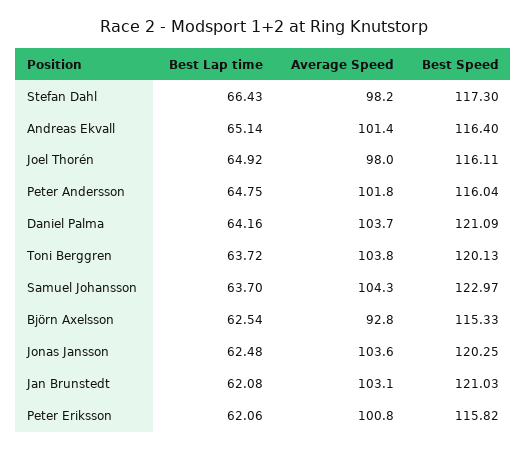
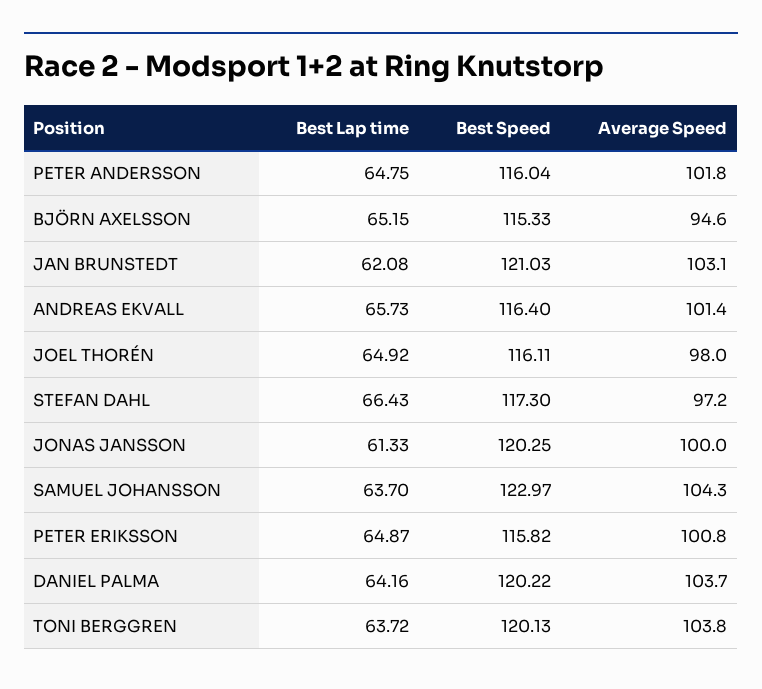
  {
    "Best Lap time": {
      "Stefan Dahl": 66.43,
-     "Andreas Ekvall": 65.14,
+     "Andreas Ekvall": 65.73,
      "Joel Thorén": 64.92,
      "Peter Andersson": 64.75,
      "Daniel Palma": 64.16,
      "Toni Berggren": 63.72,
      "Samuel Johansson": 63.7,
-     "Björn Axelsson": 62.54,
+     "Björn Axelsson": 65.15,
-     "Jonas Jansson": 62.48,
+     "Jonas Jansson": 61.33,
      "Jan Brunstedt": 62.08,
-     "Peter Eriksson": 62.06
+     "Peter Eriksson": 64.87
    },
    "Average Speed": {
-     "Stefan Dahl": 98.2,
+     "Stefan Dahl": 97.2,
      "Andreas Ekvall": 101.4,
      "Joel Thorén": 98,
      "Peter Andersson": 101.8,
      "Daniel Palma": 103.7,
      "Toni Berggren": 103.8,
      "Samuel Johansson": 104.3,
-     "Björn Axelsson": 92.8,
+     "Björn Axelsson": 94.6,
-     "Jonas Jansson": 103.6,
+     "Jonas Jansson": 100,
      "Jan Brunstedt": 103.1,
      "Peter Eriksson": 100.8
    },
    "Best Speed": {
      "Stefan Dahl": 117.3,
      "Andreas Ekvall": 116.4,
      "Joel Thorén": 116.11,
      "Peter Andersson": 116.04,
-     "Daniel Palma": 121.09,
+     "Daniel Palma": 120.22,
      "Toni Berggren": 120.13,
      "Samuel Johansson": 122.97,
      "Björn Axelsson": 115.33,
      "Jonas Jansson": 120.25,
      "Jan Brunstedt": 121.03,
      "Peter Eriksson": 115.82
    }
  }

